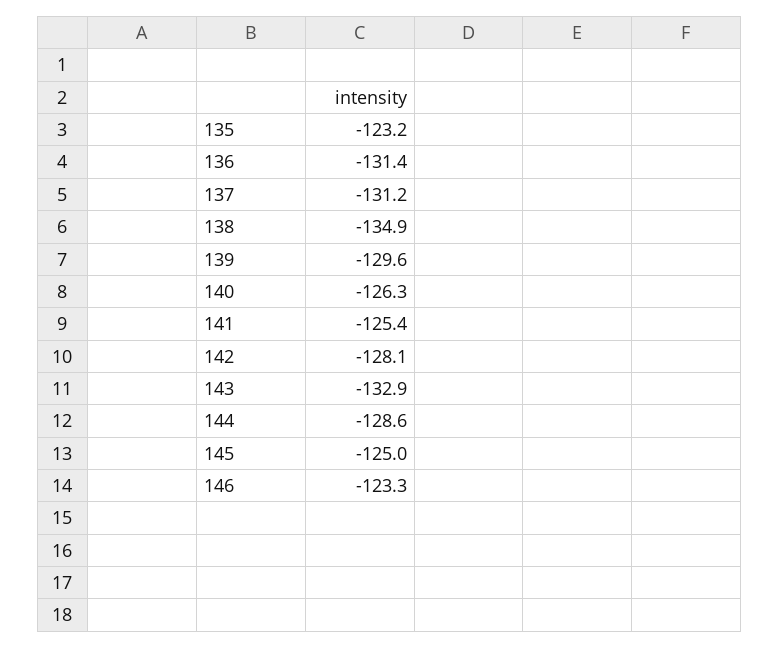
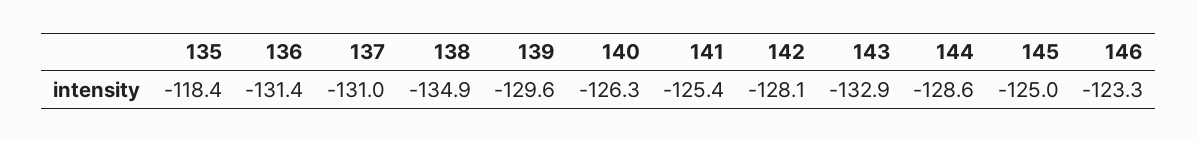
  {
-   "135": -123.2,
+   "135": -118.4,
    "136": -131.4,
-   "137": -131.2,
+   "137": -131,
    "138": -134.9,
    "139": -129.6,
    "140": -126.3,
    "141": -125.4,
    "142": -128.1,
    "143": -132.9,
    "144": -128.6,
    "145": -125,
    "146": -123.3
  }

